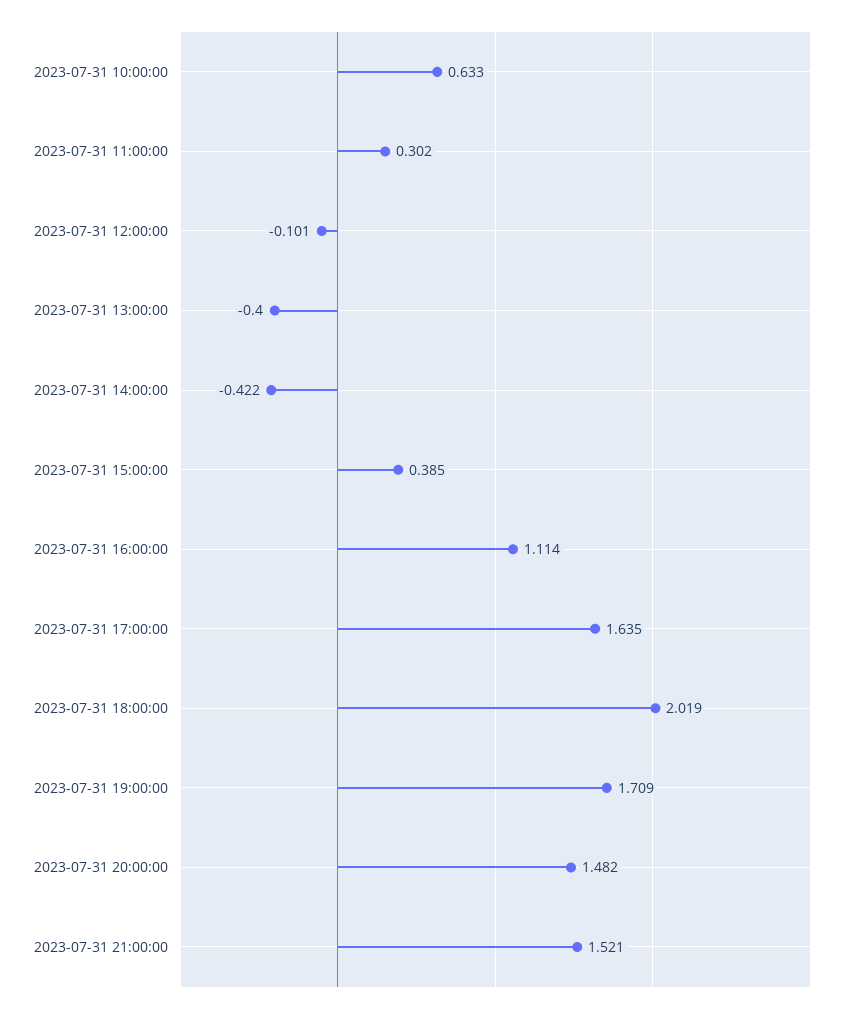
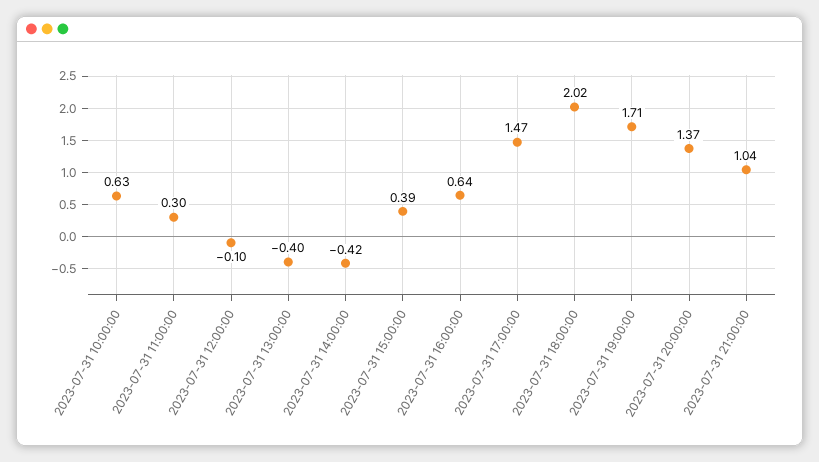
  {
    "2023-07-31 10:00:00": 0.633,
    "2023-07-31 11:00:00": 0.302,
    "2023-07-31 12:00:00": -0.101,
    "2023-07-31 13:00:00": -0.4,
    "2023-07-31 14:00:00": -0.422,
    "2023-07-31 15:00:00": 0.385,
-   "2023-07-31 16:00:00": 1.114,
+   "2023-07-31 16:00:00": 0.64,
-   "2023-07-31 17:00:00": 1.635,
+   "2023-07-31 17:00:00": 1.47,
    "2023-07-31 18:00:00": 2.019,
    "2023-07-31 19:00:00": 1.709,
-   "2023-07-31 20:00:00": 1.482,
+   "2023-07-31 20:00:00": 1.37,
-   "2023-07-31 21:00:00": 1.521
+   "2023-07-31 21:00:00": 1.04
  }

